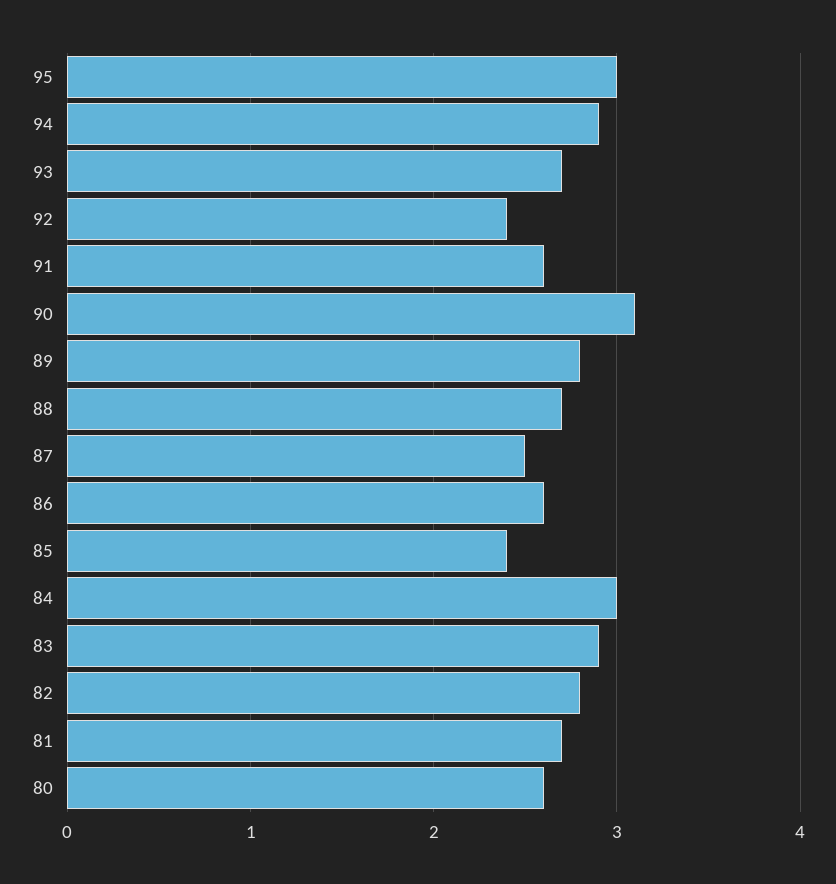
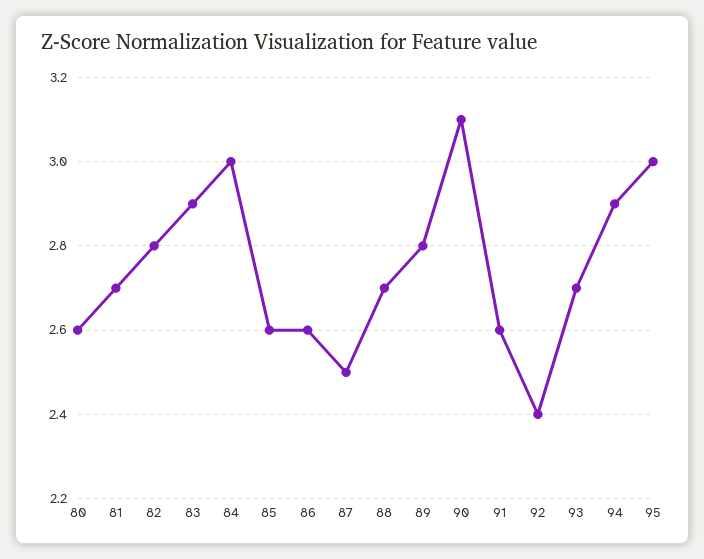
  {
    "95": 3,
    "94": 2.9,
    "93": 2.7,
    "92": 2.4,
    "91": 2.6,
    "90": 3.1,
    "89": 2.8,
    "88": 2.7,
    "87": 2.5,
    "86": 2.6,
-   "85": 2.4,
+   "85": 2.6,
    "84": 3,
    "83": 2.9,
    "82": 2.8,
    "81": 2.7,
    "80": 2.6
  }

